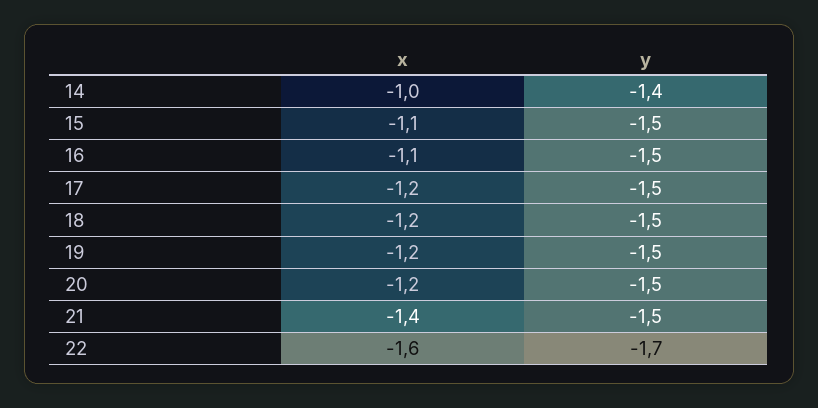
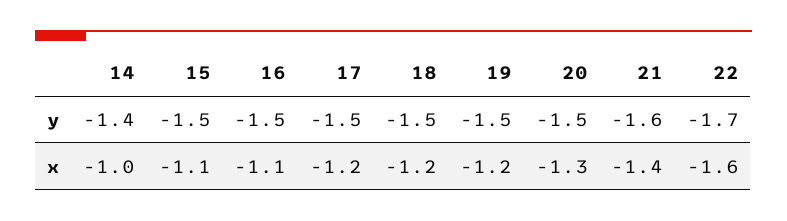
  {
    "x": {
      "14": -1,
      "15": -1.1,
      "16": -1.1,
      "17": -1.2,
      "18": -1.2,
      "19": -1.2,
-     "20": -1.2,
+     "20": -1.3,
      "21": -1.4,
      "22": -1.6
    },
    "y": {
      "14": -1.4,
      "15": -1.5,
      "16": -1.5,
      "17": -1.5,
      "18": -1.5,
      "19": -1.5,
      "20": -1.5,
-     "21": -1.5,
+     "21": -1.6,
      "22": -1.7
    }
  }

